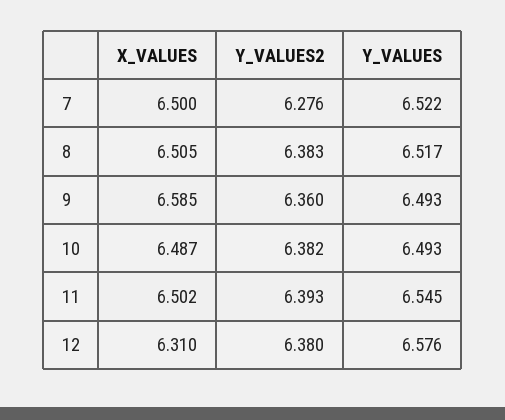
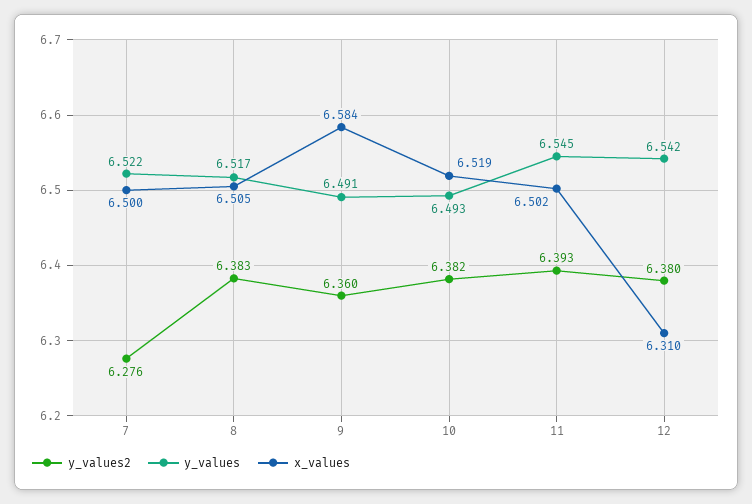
  {
    "X_VALUES": {
      "7": 6.5,
      "8": 6.505,
-     "9": 6.585,
+     "9": 6.584,
-     "10": 6.487,
+     "10": 6.519,
      "11": 6.502,
      "12": 6.31
    },
    "Y_VALUES2": {
      "7": 6.276,
      "8": 6.383,
      "9": 6.36,
      "10": 6.382,
      "11": 6.393,
      "12": 6.38
    },
    "Y_VALUES": {
      "7": 6.522,
      "8": 6.517,
-     "9": 6.493,
+     "9": 6.491,
      "10": 6.493,
      "11": 6.545,
-     "12": 6.576
+     "12": 6.542
    }
  }

